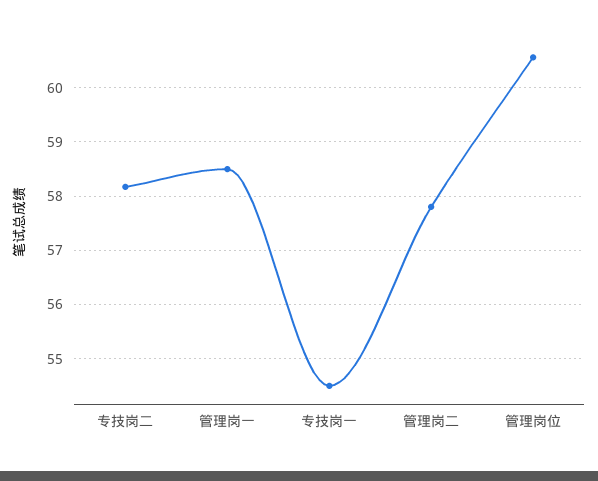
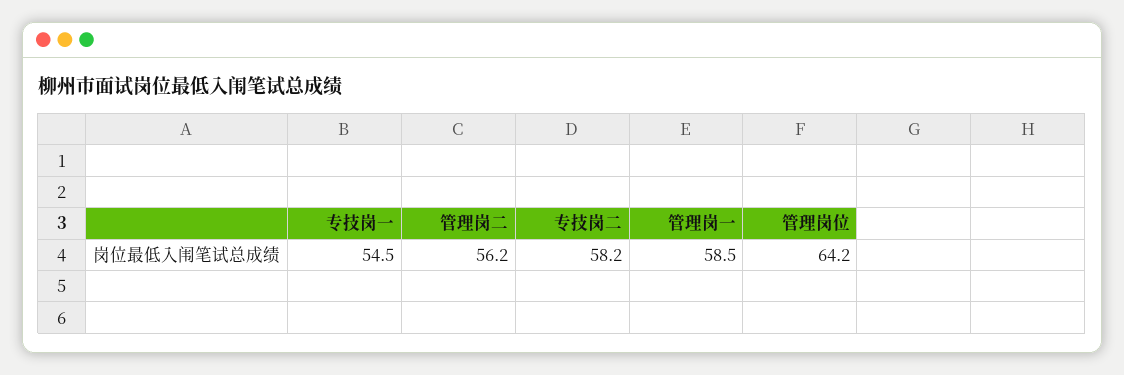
  {
    "专技岗二": 58.2,
    "管理岗一": 58.5,
    "专技岗一": 54.5,
-   "管理岗二": 57.8,
+   "管理岗二": 56.2,
-   "管理岗位": 60.6
+   "管理岗位": 64.2
  }

